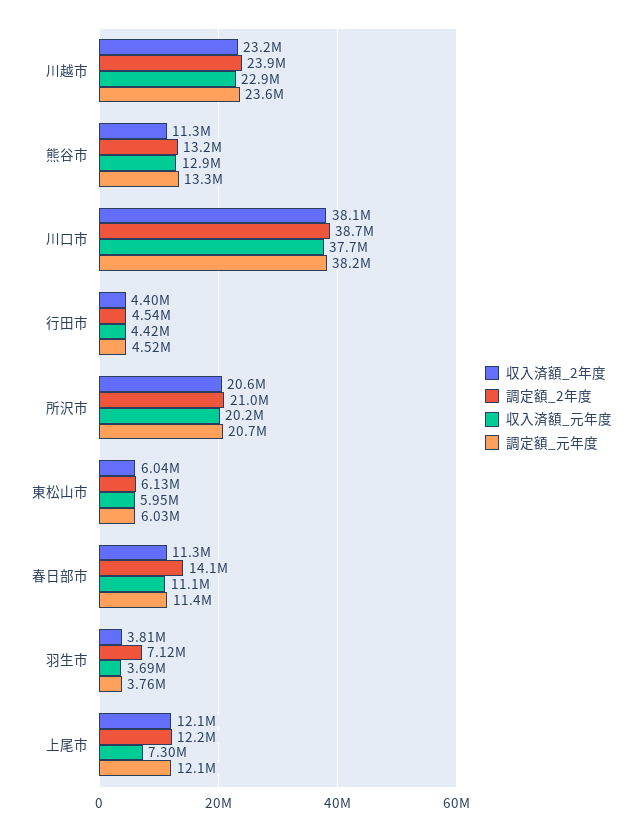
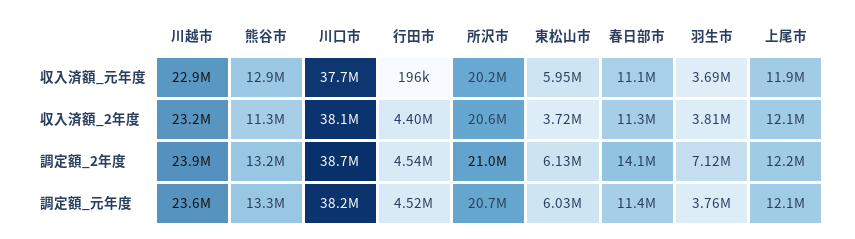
  {
    "収入済額_2年度": {
      "川越市": 23200000,
      "熊谷市": 11300000,
      "川口市": 38100000,
      "行田市": 4400000,
      "所沢市": 20600000,
-     "東松山市": 6040000,
+     "東松山市": 3720000,
      "春日部市": 11300000,
      "羽生市": 3810000,
      "上尾市": 12100000
    },
    "調定額_2年度": {
      "川越市": 23900000,
      "熊谷市": 13200000,
      "川口市": 38700000,
      "行田市": 4540000,
      "所沢市": 21000000,
      "東松山市": 6130000,
      "春日部市": 14100000,
      "羽生市": 7120000,
      "上尾市": 12200000
    },
    "収入済額_元年度": {
      "川越市": 22900000,
      "熊谷市": 12900000,
      "川口市": 37700000,
-     "行田市": 4420000,
+     "行田市": 196000,
      "所沢市": 20200000,
      "東松山市": 5950000,
      "春日部市": 11100000,
      "羽生市": 3690000,
-     "上尾市": 7300000
+     "上尾市": 11900000
    },
    "調定額_元年度": {
      "川越市": 23600000,
      "熊谷市": 13300000,
      "川口市": 38200000,
      "行田市": 4520000,
      "所沢市": 20700000,
      "東松山市": 6030000,
      "春日部市": 11400000,
      "羽生市": 3760000,
      "上尾市": 12100000
    }
  }

